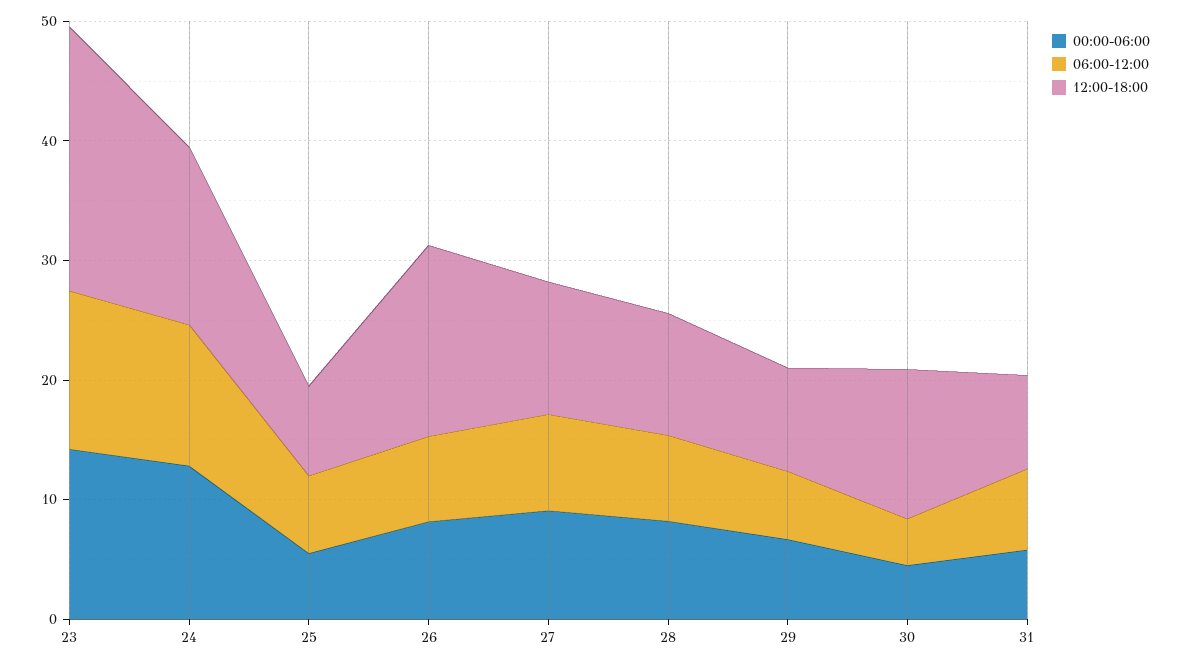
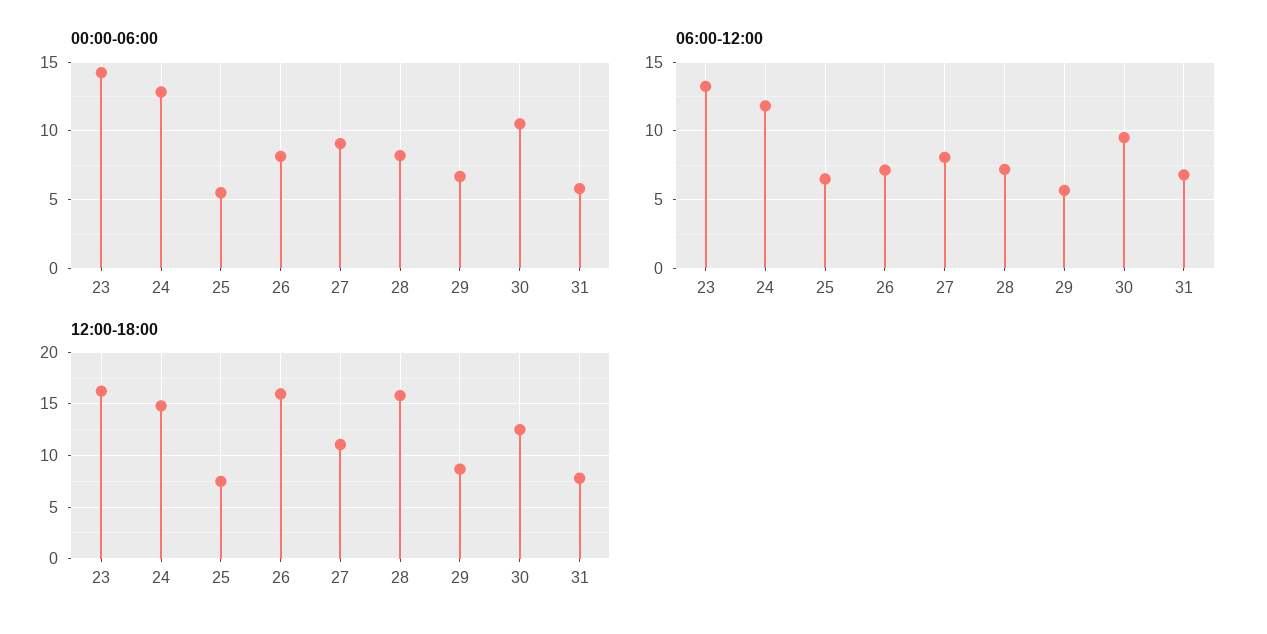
  {
    "00:00-06:00": {
      "23": 14,
      "24": 13,
      "25": 5.5,
      "26": 8,
      "27": 9,
      "28": 8,
      "29": 6.5,
-     "30": 4,
+     "30": 10.5,
      "31": 6
    },
    "06:00-12:00": {
      "23": 13,
      "24": 12,
      "25": 6.5,
      "26": 7,
      "27": 8,
      "28": 7,
      "29": 5.5,
-     "30": 4,
+     "30": 9.5,
      "31": 7
    },
    "12:00-18:00": {
-     "23": 22,
+     "23": 16,
      "24": 15,
      "25": 8,
      "26": 16,
      "27": 11,
-     "28": 10,
+     "28": 16,
      "29": 9,
      "30": 13,
      "31": 8
    }
  }

